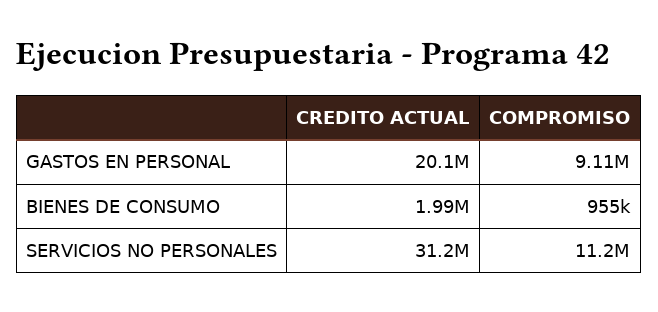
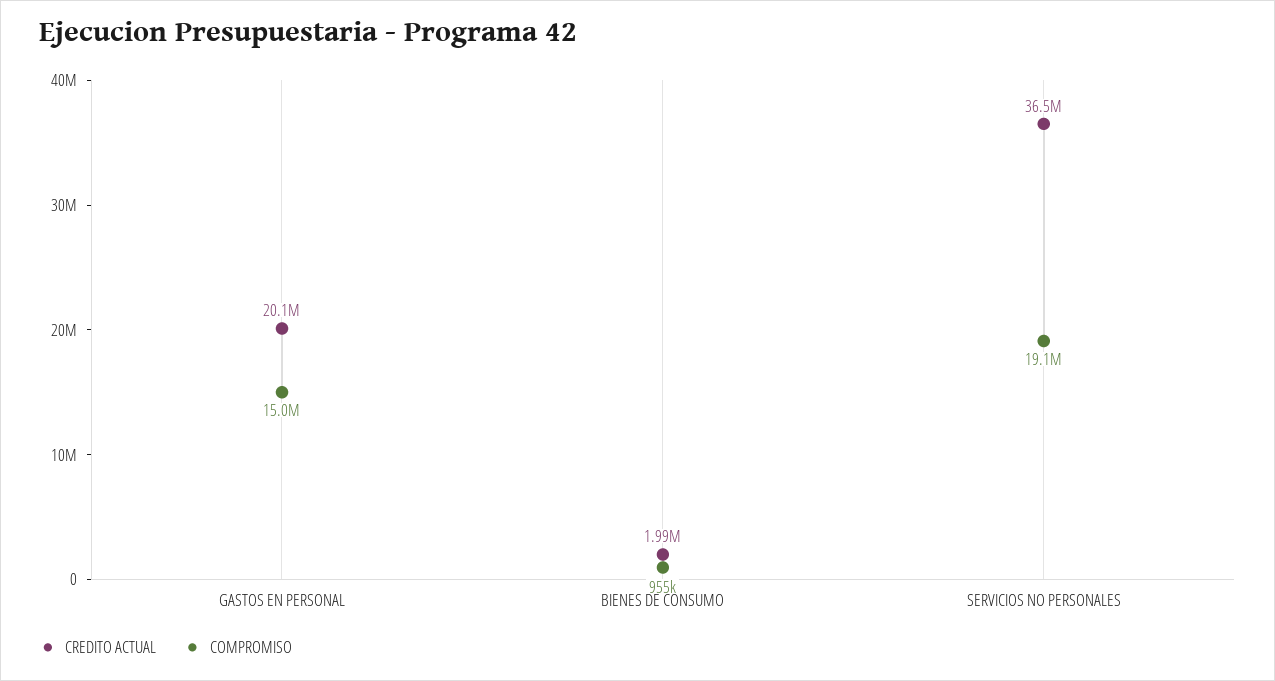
  {
    "CREDITO ACTUAL": {
      "GASTOS EN PERSONAL": 20100000,
      "BIENES DE CONSUMO": 1990000,
-     "SERVICIOS NO PERSONALES": 31200000
+     "SERVICIOS NO PERSONALES": 36500000
    },
    "COMPROMISO": {
-     "GASTOS EN PERSONAL": 9110000,
+     "GASTOS EN PERSONAL": 15000000,
      "BIENES DE CONSUMO": 955000,
-     "SERVICIOS NO PERSONALES": 11200000
+     "SERVICIOS NO PERSONALES": 19100000
    }
  }

